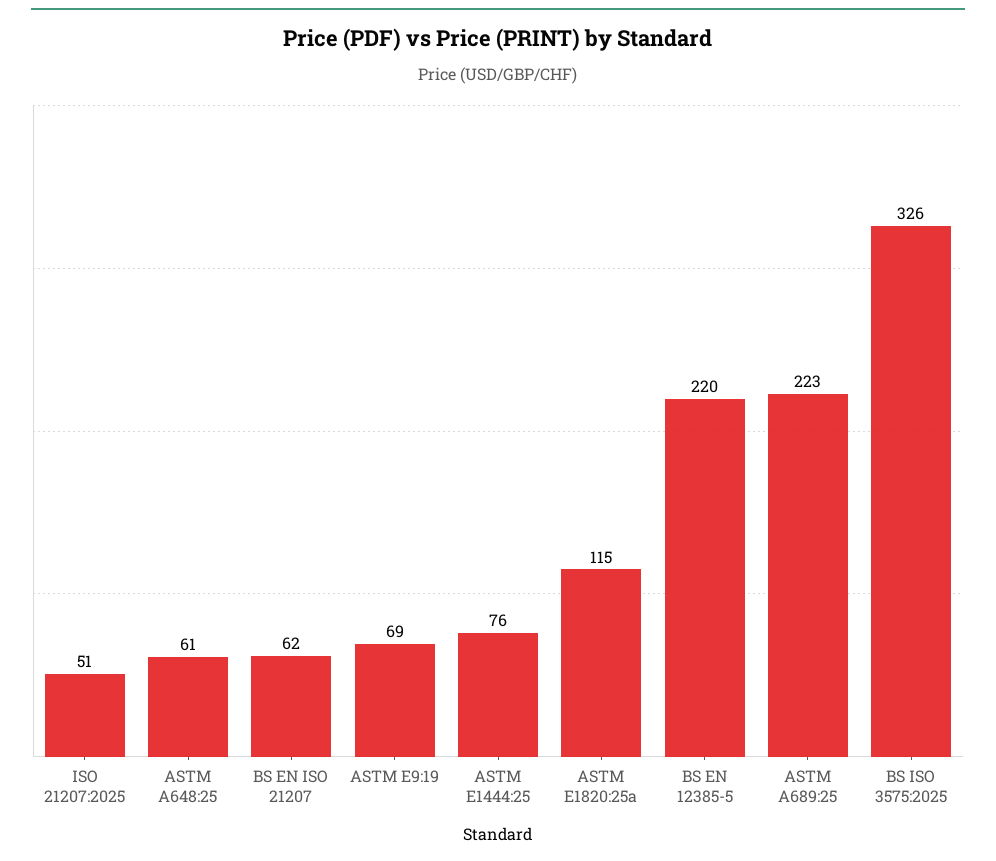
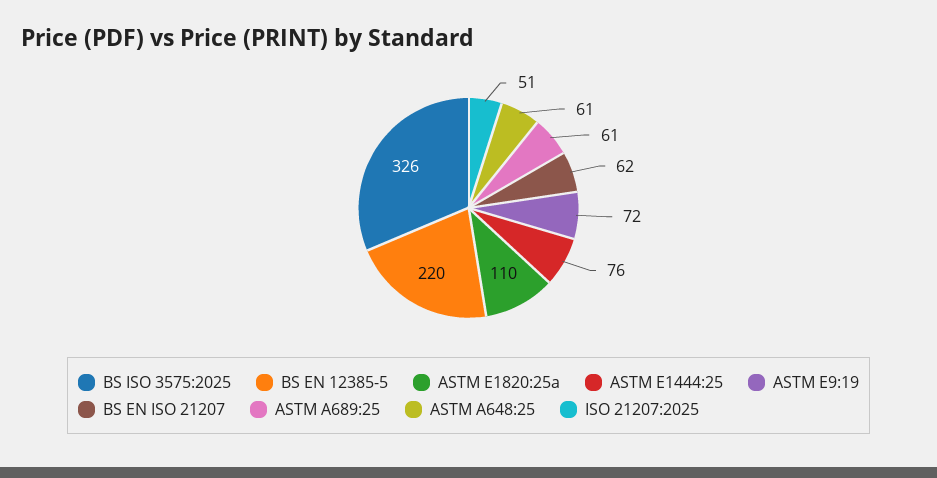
  {
    "ISO 21207:2025": 51,
    "ASTM A648:25": 61,
    "BS EN ISO 21207": 62,
-   "ASTM E9:19": 69,
+   "ASTM E9:19": 72,
    "ASTM E1444:25": 76,
-   "ASTM E1820:25a": 115,
+   "ASTM E1820:25a": 110,
    "BS EN 12385-5": 220,
-   "ASTM A689:25": 223,
+   "ASTM A689:25": 61,
    "BS ISO 3575:2025": 326
  }

